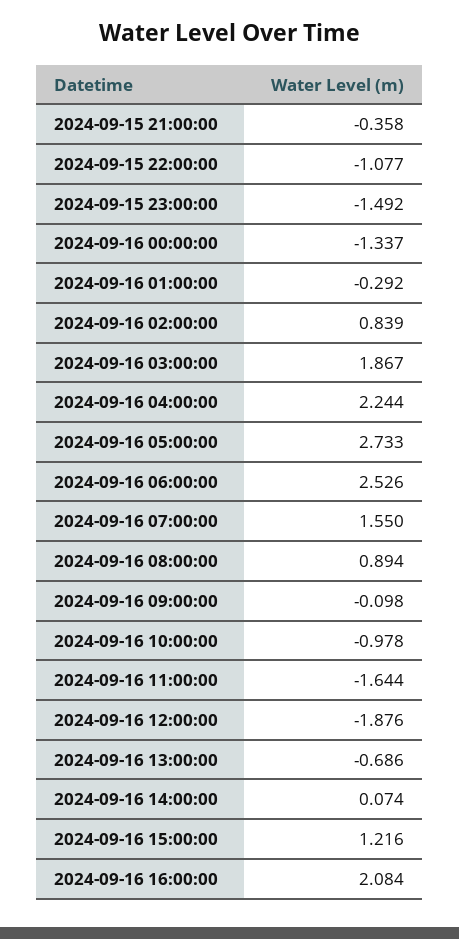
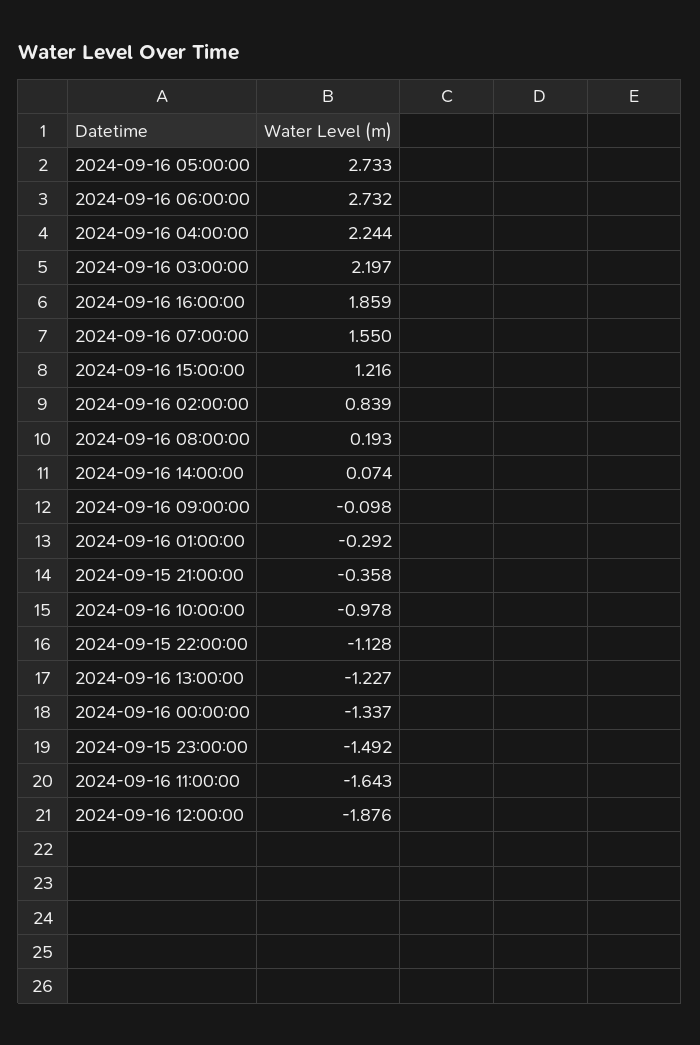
  {
    "2024-09-15 21:00:00": -0.358,
-   "2024-09-15 22:00:00": -1.077,
+   "2024-09-15 22:00:00": -1.128,
    "2024-09-15 23:00:00": -1.492,
    "2024-09-16 00:00:00": -1.337,
    "2024-09-16 01:00:00": -0.292,
    "2024-09-16 02:00:00": 0.839,
-   "2024-09-16 03:00:00": 1.867,
+   "2024-09-16 03:00:00": 2.197,
    "2024-09-16 04:00:00": 2.244,
    "2024-09-16 05:00:00": 2.733,
-   "2024-09-16 06:00:00": 2.526,
+   "2024-09-16 06:00:00": 2.732,
    "2024-09-16 07:00:00": 1.55,
-   "2024-09-16 08:00:00": 0.894,
+   "2024-09-16 08:00:00": 0.193,
    "2024-09-16 09:00:00": -0.098,
    "2024-09-16 10:00:00": -0.978,
-   "2024-09-16 11:00:00": -1.644,
+   "2024-09-16 11:00:00": -1.643,
    "2024-09-16 12:00:00": -1.876,
-   "2024-09-16 13:00:00": -0.686,
+   "2024-09-16 13:00:00": -1.227,
    "2024-09-16 14:00:00": 0.074,
    "2024-09-16 15:00:00": 1.216,
-   "2024-09-16 16:00:00": 2.084
+   "2024-09-16 16:00:00": 1.859
  }

